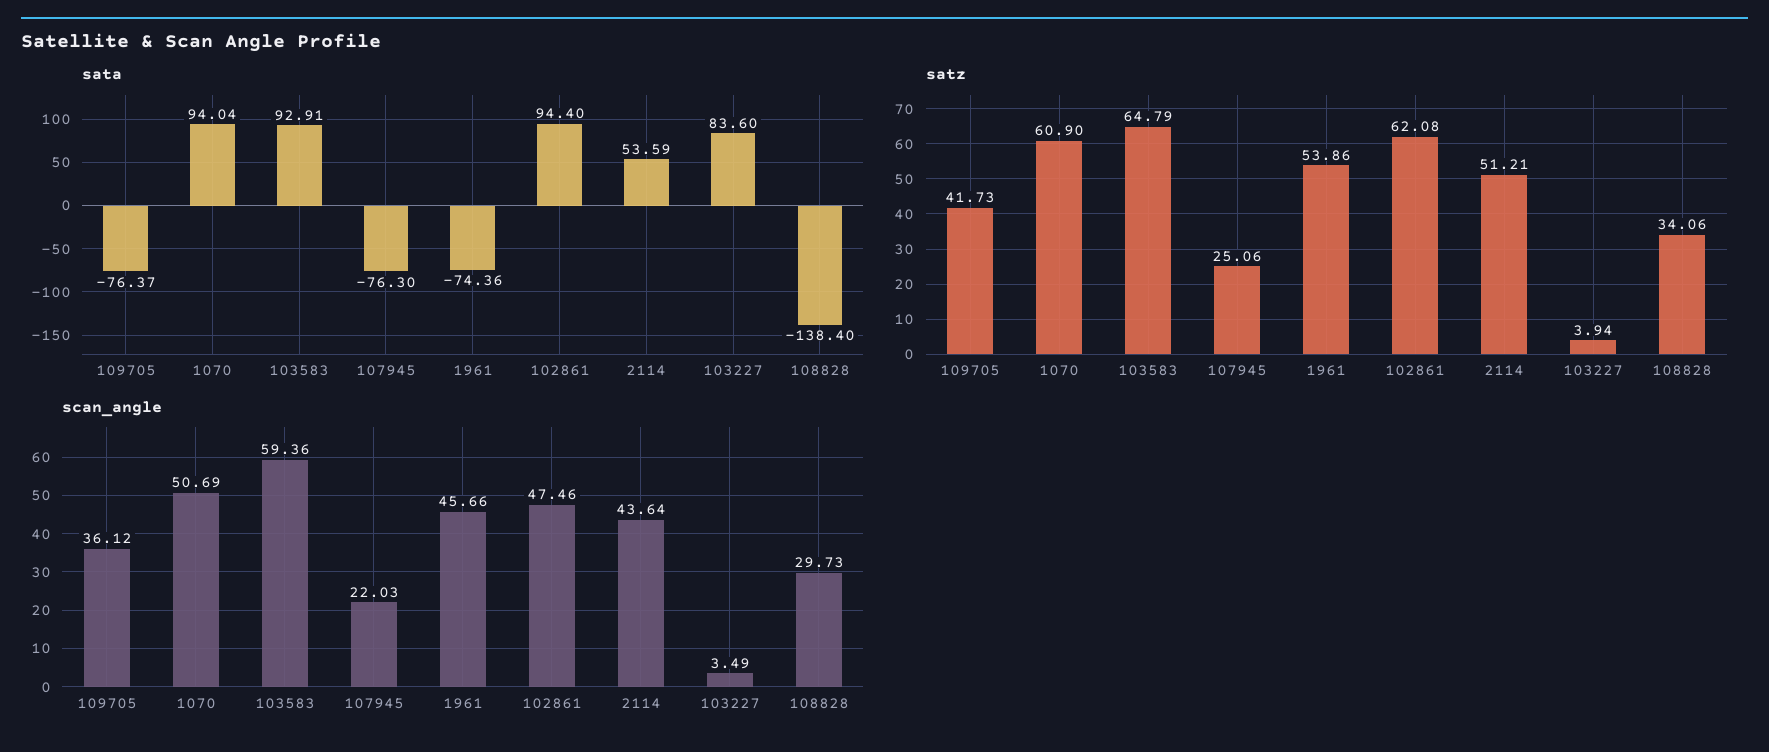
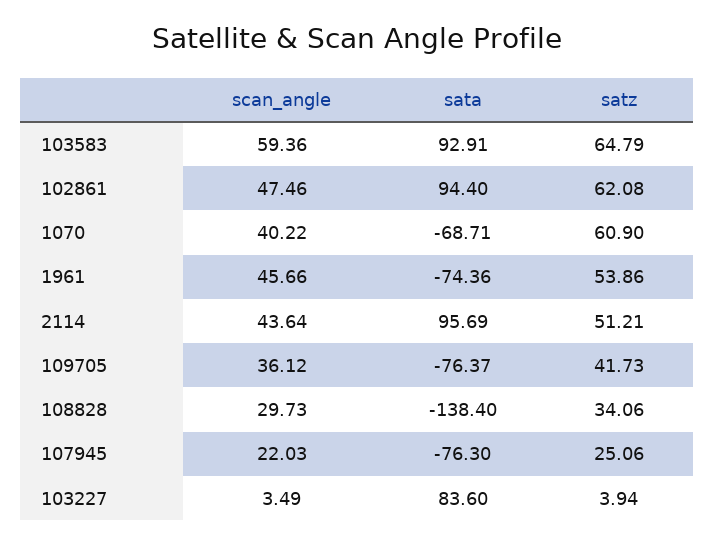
  {
    "sata": {
      "109705": -76.37,
-     "1070": 94.04,
+     "1070": -68.71,
      "103583": 92.91,
      "107945": -76.3,
      "1961": -74.36,
      "102861": 94.4,
-     "2114": 53.59,
+     "2114": 95.69,
      "103227": 83.6,
      "108828": -138.4
    },
    "satz": {
      "109705": 41.73,
      "1070": 60.9,
      "103583": 64.79,
      "107945": 25.06,
      "1961": 53.86,
      "102861": 62.08,
      "2114": 51.21,
      "103227": 3.94,
      "108828": 34.06
    },
    "scan_angle": {
      "109705": 36.12,
-     "1070": 50.69,
+     "1070": 40.22,
      "103583": 59.36,
      "107945": 22.03,
      "1961": 45.66,
      "102861": 47.46,
      "2114": 43.64,
      "103227": 3.49,
      "108828": 29.73
    }
  }

